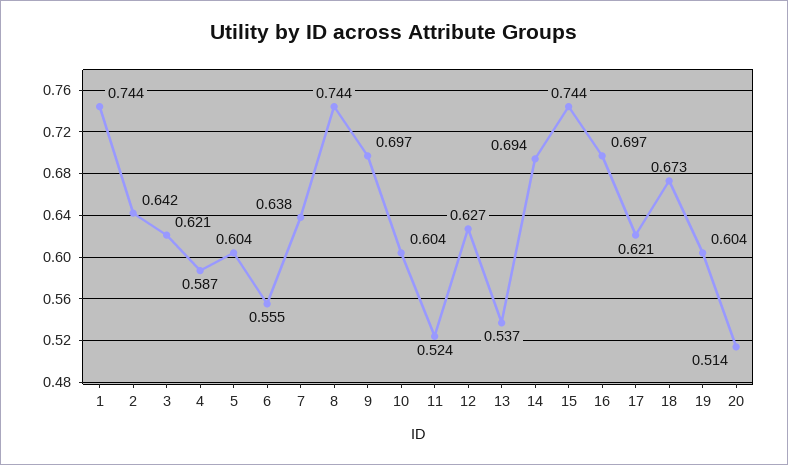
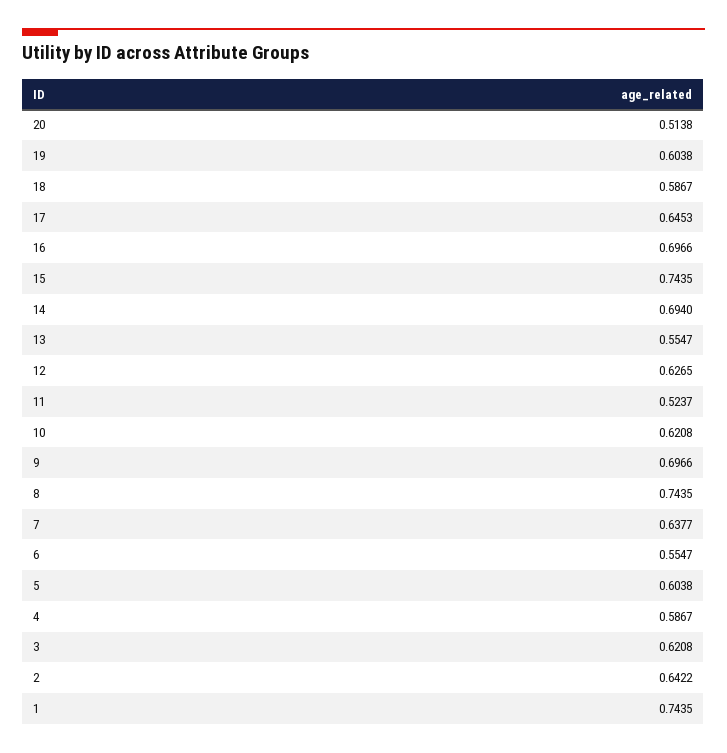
  {
    "1": 0.7435,
    "2": 0.6422,
    "3": 0.6208,
    "4": 0.5867,
    "5": 0.6038,
    "6": 0.5547,
    "7": 0.6377,
    "8": 0.7435,
    "9": 0.6966,
-   "10": 0.604,
+   "10": 0.6208,
    "11": 0.5237,
    "12": 0.6265,
-   "13": 0.537,
+   "13": 0.5547,
    "14": 0.694,
    "15": 0.7435,
    "16": 0.6966,
-   "17": 0.621,
+   "17": 0.6453,
-   "18": 0.673,
+   "18": 0.5867,
    "19": 0.6038,
    "20": 0.5138
  }

